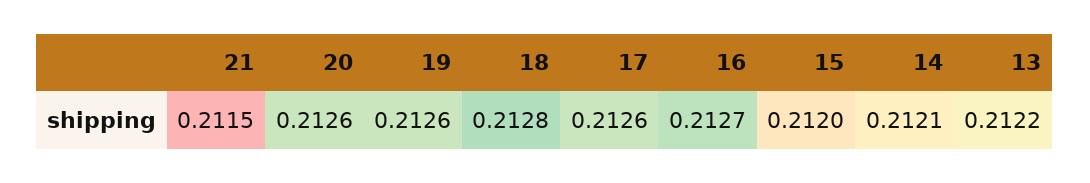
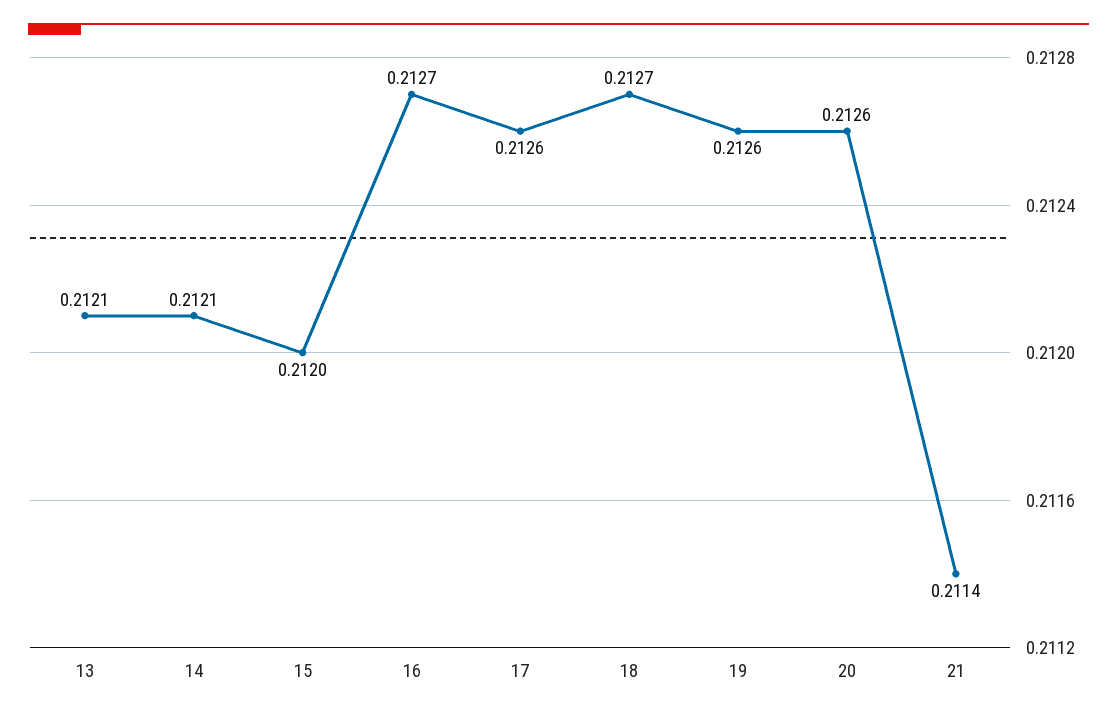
  {
-   "21": 0.2115,
+   "21": 0.2114,
    "20": 0.2126,
    "19": 0.2126,
-   "18": 0.2128,
+   "18": 0.2127,
    "17": 0.2126,
    "16": 0.2127,
    "15": 0.212,
    "14": 0.2121,
-   "13": 0.2122
+   "13": 0.2121
  }

